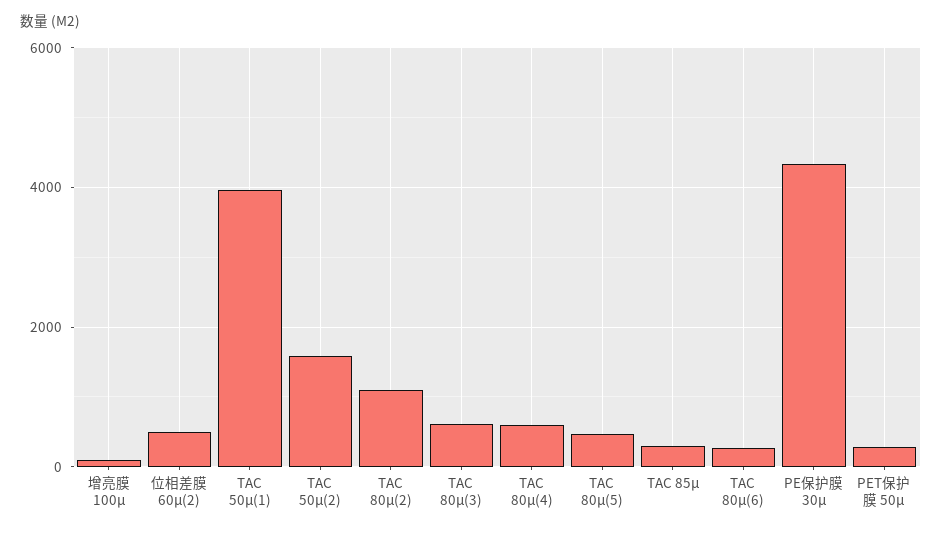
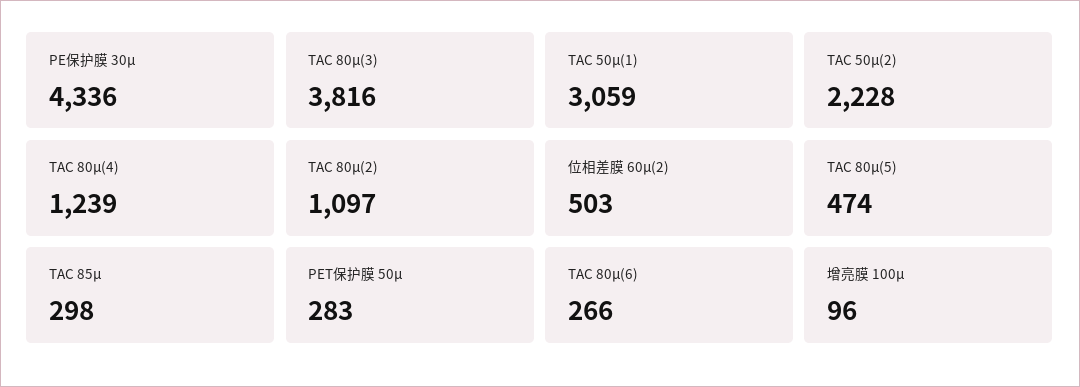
  {
    "增亮膜 100μ": 96,
    "位相差膜 60μ(2)": 503,
-   "TAC 50μ(1)": 4000,
+   "TAC 50μ(1)": 3059,
-   "TAC 50μ(2)": 1600,
+   "TAC 50μ(2)": 2228,
    "TAC 80μ(2)": 1097,
-   "TAC 80μ(3)": 600,
+   "TAC 80μ(3)": 3816,
-   "TAC 80μ(4)": 600,
+   "TAC 80μ(4)": 1239,
    "TAC 80μ(5)": 474,
    "TAC 85μ": 298,
    "TAC 80μ(6)": 266,
    "PE保护膜 30μ": 4336,
    "PET保护膜 50μ": 283
  }

